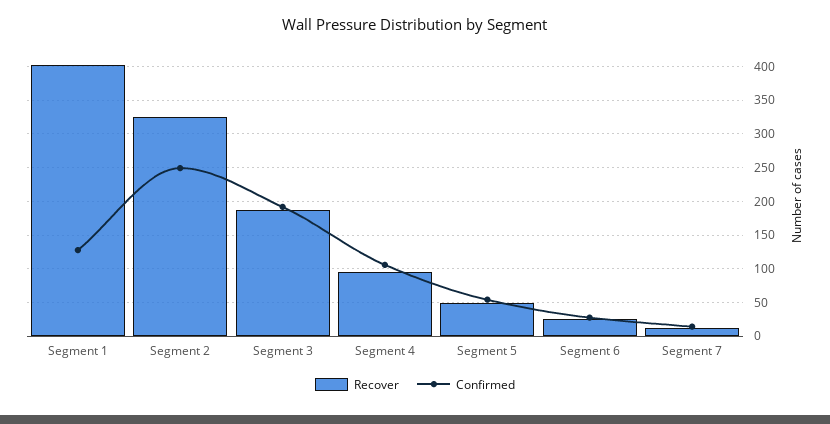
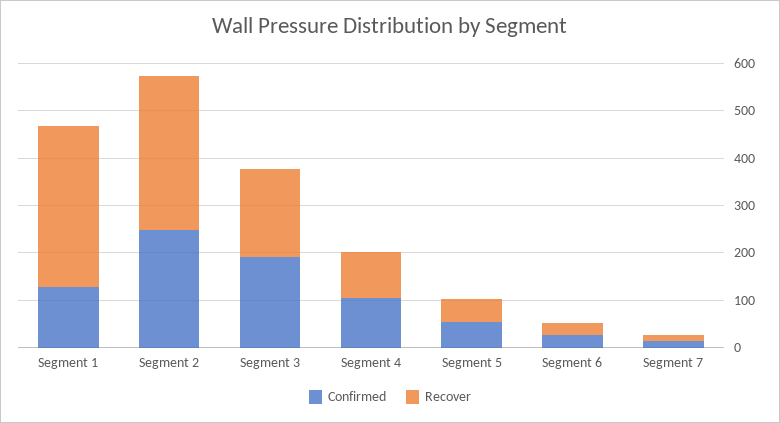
  {
    "Recover": {
-     "Segment 1": 400,
+     "Segment 1": 340,
      "Segment 2": 320,
      "Segment 3": 190,
      "Segment 4": 100,
      "Segment 5": 50,
      "Segment 6": 20,
      "Segment 7": 10
    },
    "Confirmed": {
      "Segment 1": 130,
      "Segment 2": 250,
      "Segment 3": 190,
      "Segment 4": 110,
      "Segment 5": 50,
      "Segment 6": 30,
      "Segment 7": 10
    }
  }

